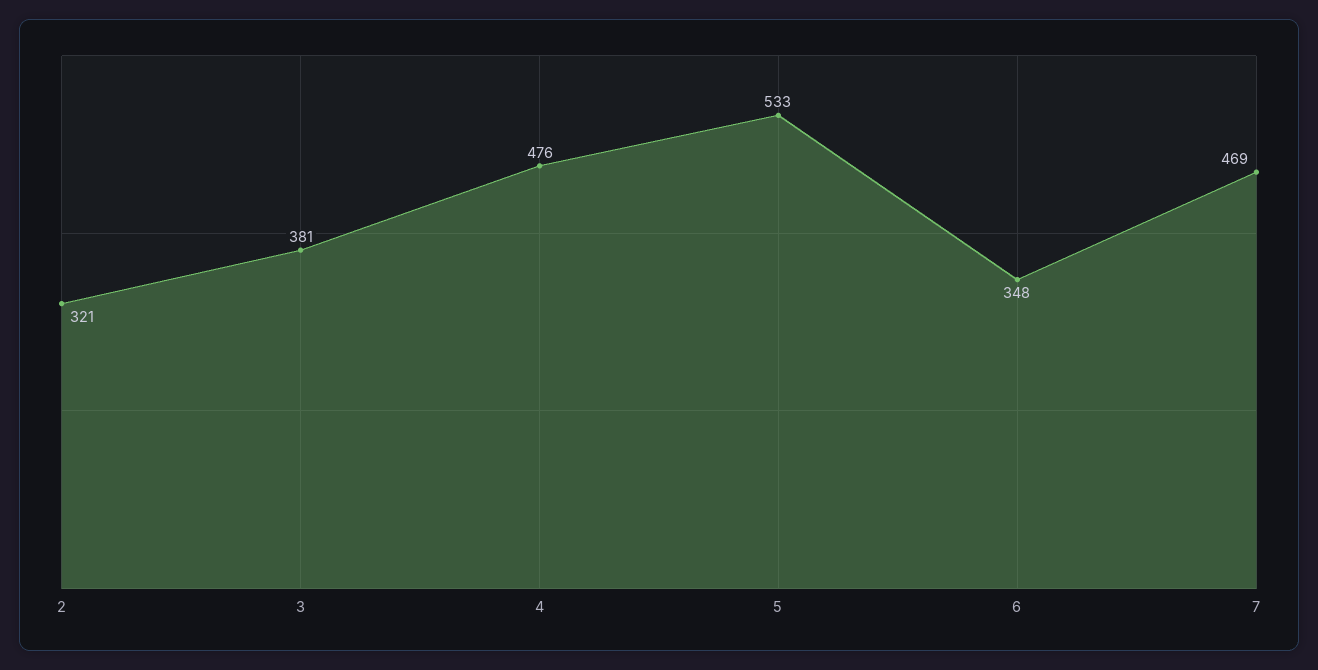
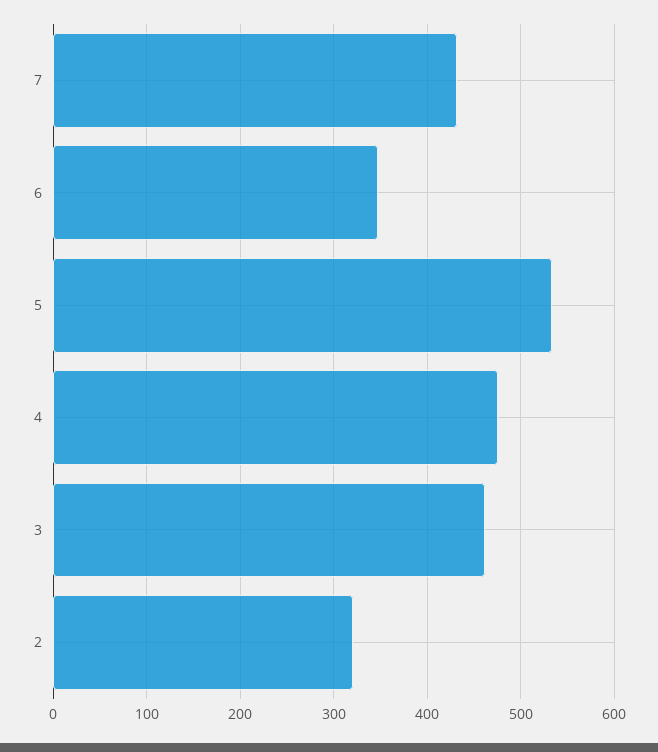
  {
    "2": 321,
-   "3": 381,
+   "3": 460,
    "4": 476,
    "5": 533,
    "6": 348,
-   "7": 469
+   "7": 430
  }

